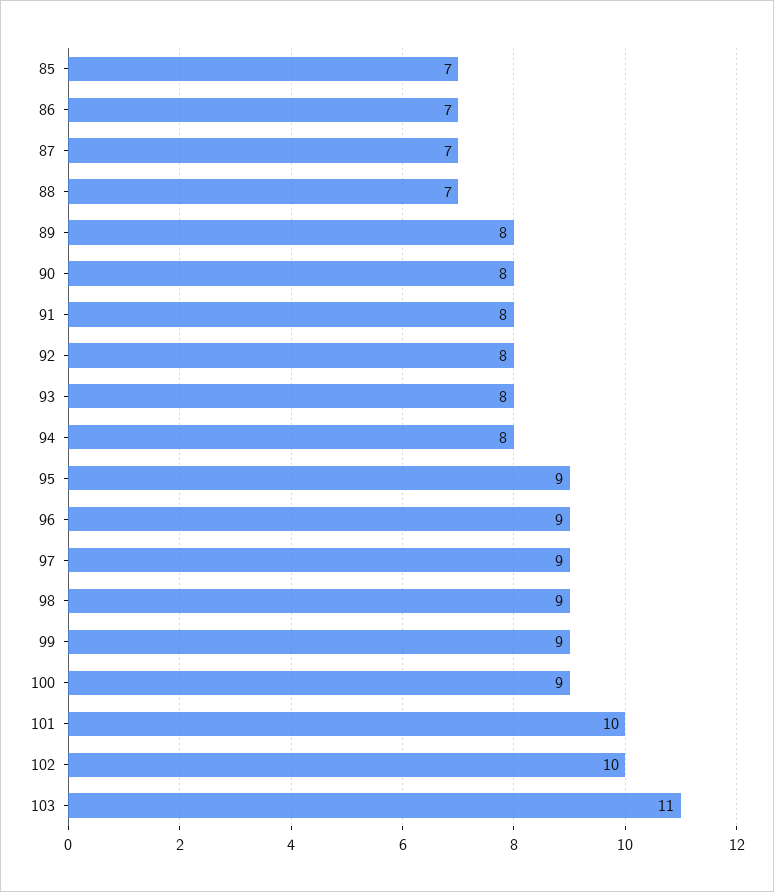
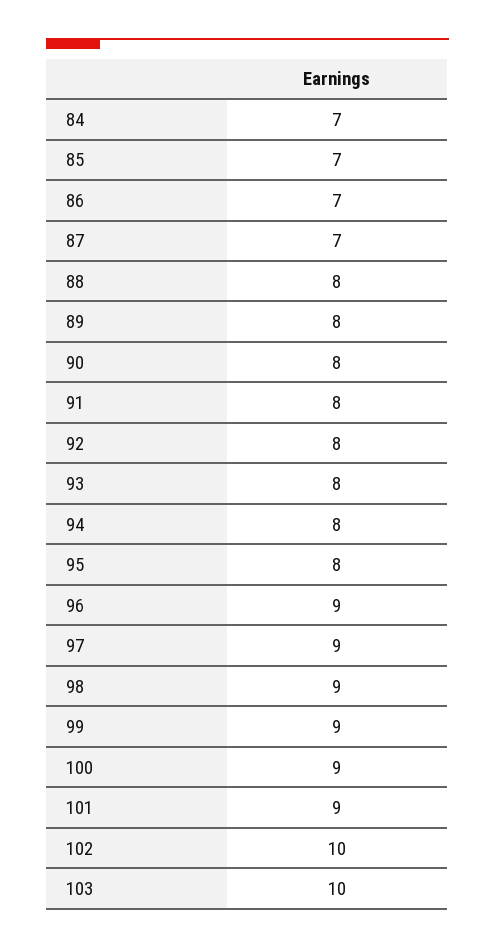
  {
    "85": 7,
    "86": 7,
    "87": 7,
-   "88": 7,
+   "88": 8,
    "89": 8,
    "90": 8,
    "91": 8,
    "92": 8,
    "93": 8,
    "94": 8,
-   "95": 9,
+   "95": 8,
    "96": 9,
    "97": 9,
    "98": 9,
    "99": 9,
    "100": 9,
-   "101": 10,
+   "101": 9,
    "102": 10,
-   "103": 11
+   "103": 10,
+   "84": 7
  }

